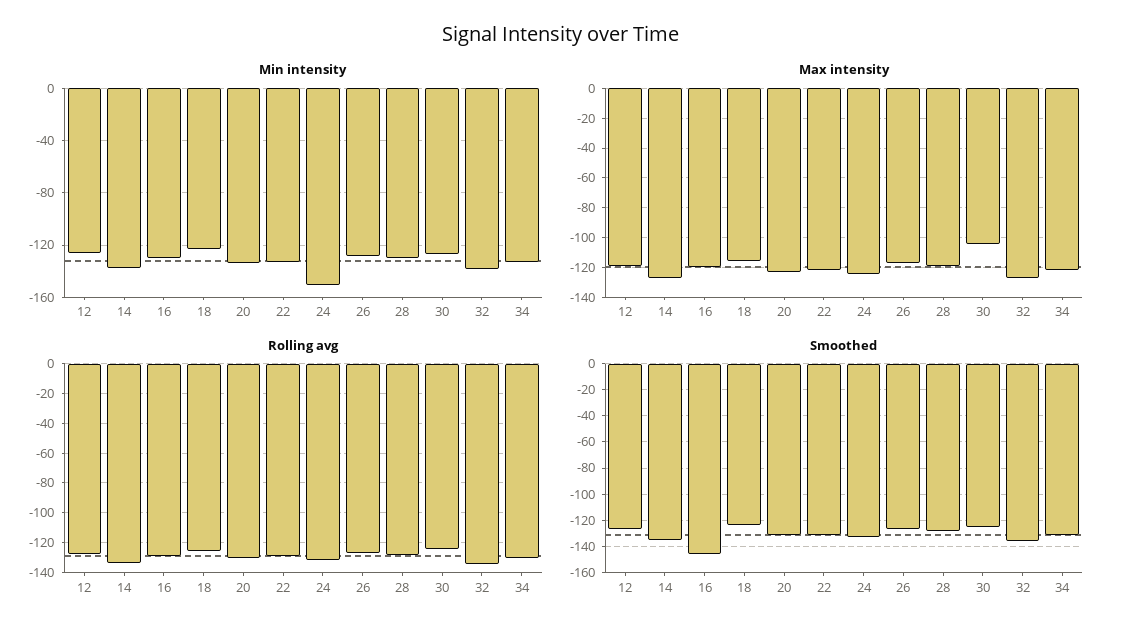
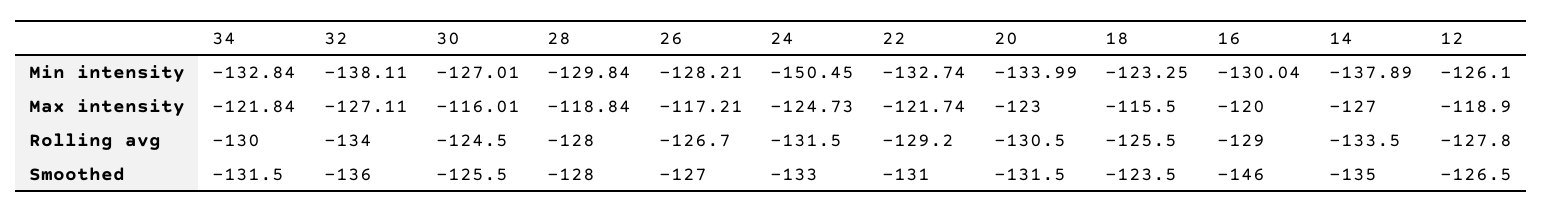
  {
    "Min intensity": {
      "12": -126.1,
      "14": -137.89,
      "16": -130.04,
      "18": -123.25,
      "20": -133.99,
      "22": -132.74,
      "24": -150.45,
      "26": -128.21,
      "28": -129.84,
      "30": -127.01,
      "32": -138.11,
      "34": -132.84
    },
    "Max intensity": {
      "12": -118.9,
      "14": -127,
      "16": -120,
      "18": -115.5,
      "20": -123,
      "22": -121.74,
      "24": -124.73,
      "26": -117.21,
      "28": -118.84,
-     "30": -105,
+     "30": -116.01,
      "32": -127.11,
      "34": -121.84
    },
    "Rolling avg": {
      "12": -127.8,
      "14": -133.5,
      "16": -129,
      "18": -125.5,
      "20": -130.5,
      "22": -129.2,
      "24": -131.5,
      "26": -126.7,
      "28": -128,
      "30": -124.5,
      "32": -134,
      "34": -130
    },
    "Smoothed": {
      "12": -126.5,
      "14": -135,
      "16": -146,
      "18": -123.5,
      "20": -131.5,
      "22": -131,
      "24": -133,
      "26": -127,
      "28": -128,
      "30": -125.5,
      "32": -136,
      "34": -131.5
    }
  }

